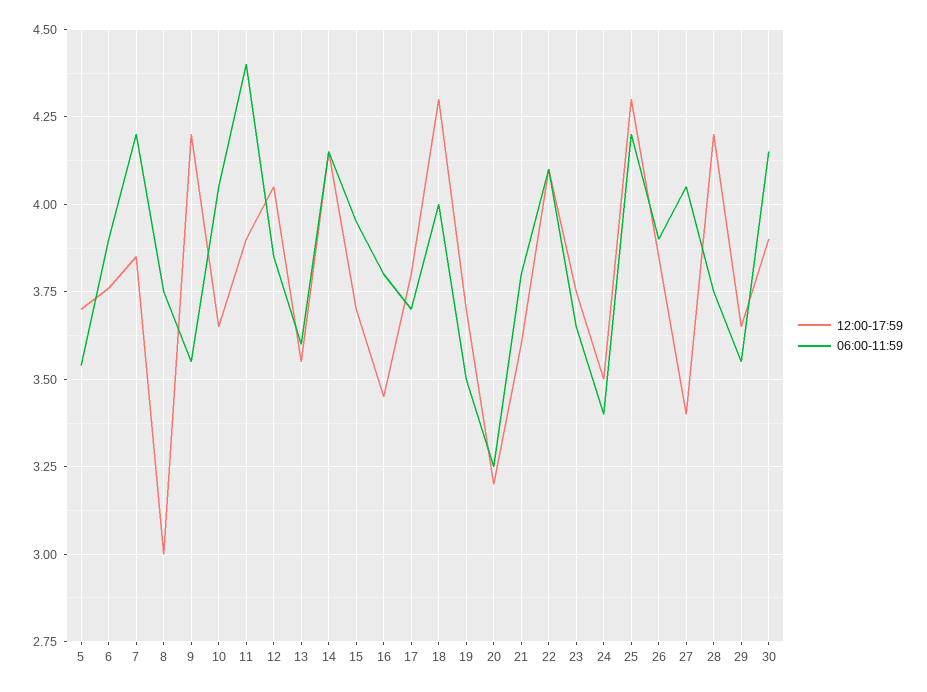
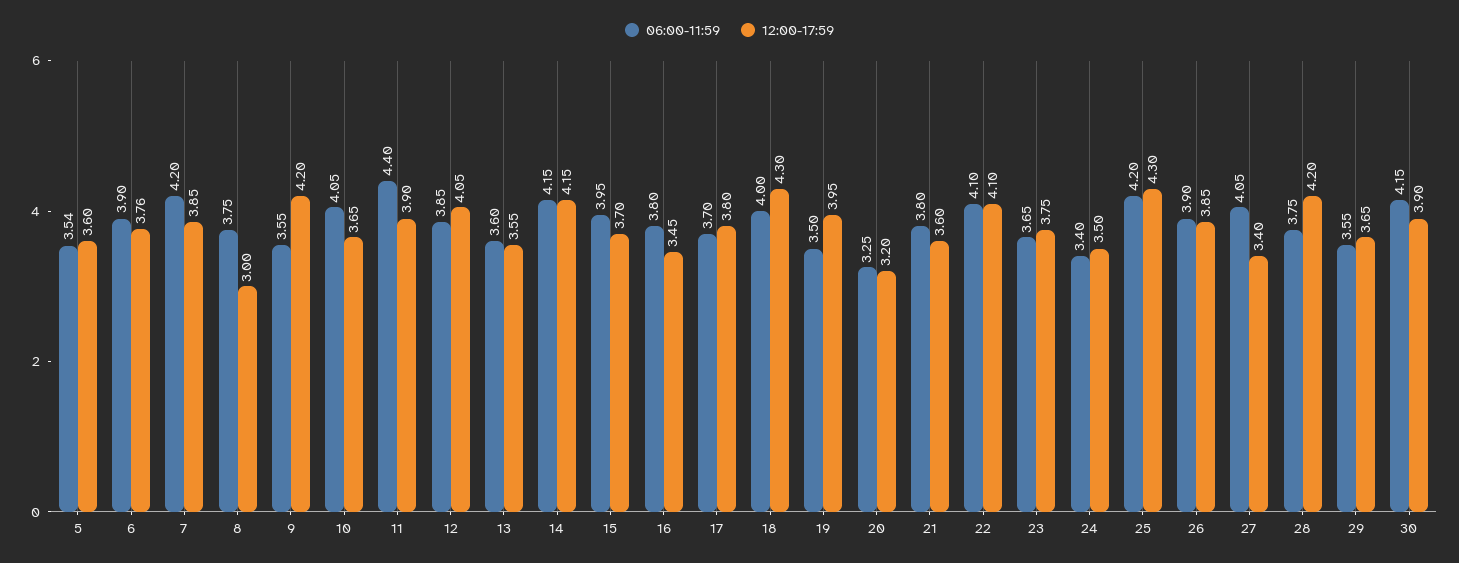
  {
    "12:00-17:59": {
-     "5": 3.7,
+     "5": 3.6,
      "6": 3.76,
      "7": 3.85,
      "8": 3,
      "9": 4.2,
      "10": 3.65,
      "11": 3.9,
      "12": 4.05,
      "13": 3.55,
      "14": 4.15,
      "15": 3.7,
      "16": 3.45,
      "17": 3.8,
      "18": 4.3,
-     "19": 3.7,
+     "19": 3.95,
      "20": 3.2,
      "21": 3.6,
      "22": 4.1,
      "23": 3.75,
      "24": 3.5,
      "25": 4.3,
      "26": 3.85,
      "27": 3.4,
      "28": 4.2,
      "29": 3.65,
      "30": 3.9
    },
    "06:00-11:59": {
      "5": 3.54,
      "6": 3.9,
      "7": 4.2,
      "8": 3.75,
      "9": 3.55,
      "10": 4.05,
      "11": 4.4,
      "12": 3.85,
      "13": 3.6,
      "14": 4.15,
      "15": 3.95,
      "16": 3.8,
      "17": 3.7,
      "18": 4,
      "19": 3.5,
      "20": 3.25,
      "21": 3.8,
      "22": 4.1,
      "23": 3.65,
      "24": 3.4,
      "25": 4.2,
      "26": 3.9,
      "27": 4.05,
      "28": 3.75,
      "29": 3.55,
      "30": 4.15
    }
  }

